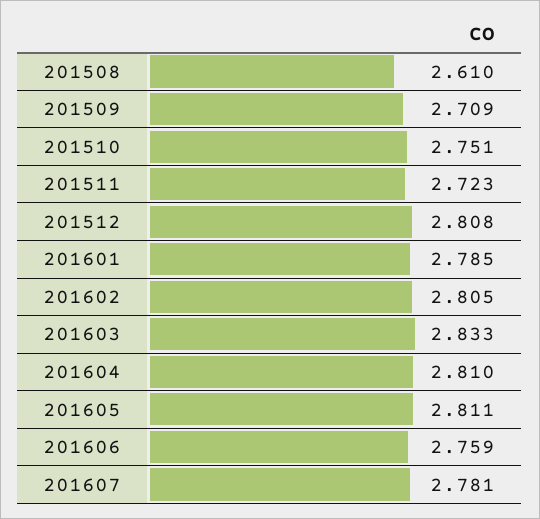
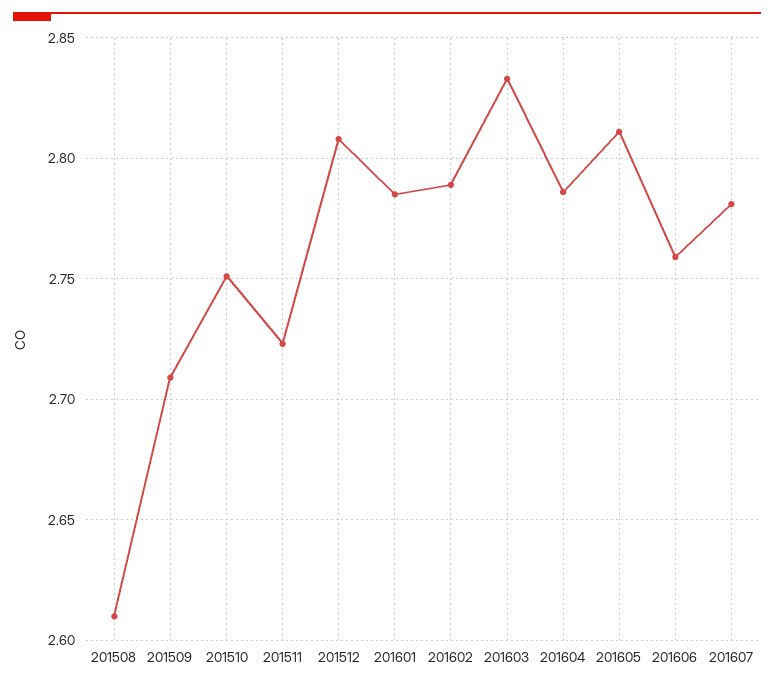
  {
    "201508": 2.61,
    "201509": 2.709,
    "201510": 2.751,
    "201511": 2.723,
    "201512": 2.808,
    "201601": 2.785,
-   "201602": 2.805,
+   "201602": 2.79,
    "201603": 2.833,
-   "201604": 2.81,
+   "201604": 2.785,
    "201605": 2.811,
    "201606": 2.759,
    "201607": 2.781
  }

